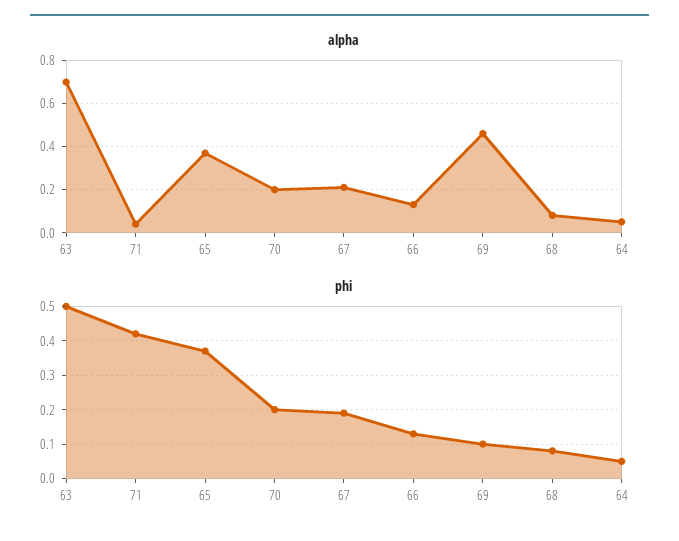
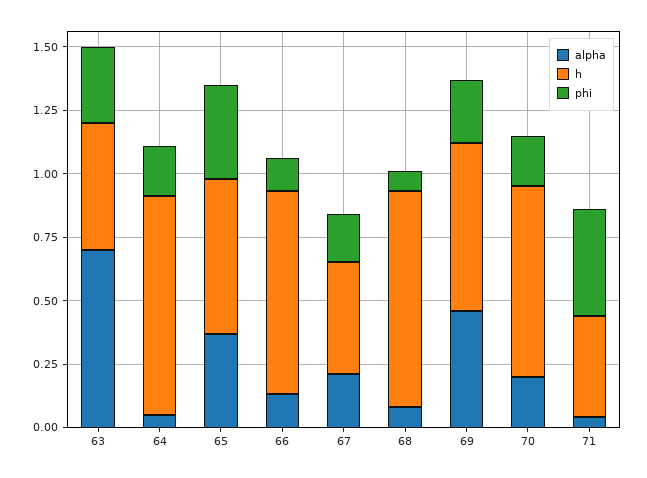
  {
    "alpha": {
      "63": 0.7,
      "71": 0.05,
      "65": 0.35,
      "70": 0.2,
      "67": 0.2,
      "66": 0.15,
      "69": 0.45,
      "68": 0.1,
      "64": 0.05
    },
    "phi": {
-     "63": 0.5,
+     "63": 0.3,
      "71": 0.4,
      "65": 0.35,
      "70": 0.2,
      "67": 0.2,
      "66": 0.15,
-     "69": 0.1,
+     "69": 0.25,
      "68": 0.1,
-     "64": 0.05
+     "64": 0.2
-   }
+   },
+   "h": {
+     "63": 0.5,
+     "64": 0.85,
+     "65": 0.6,
+     "66": 0.8,
+     "67": 0.45,
+     "68": 0.85,
+     "69": 0.65,
+     "70": 0.75,
+     "71": 0.4
+   }
  }

